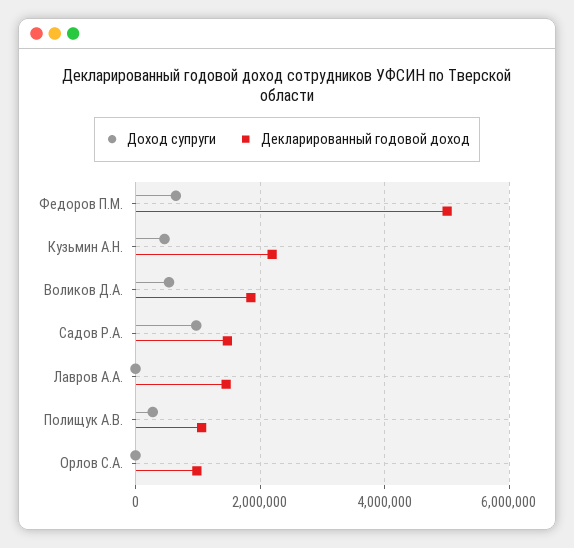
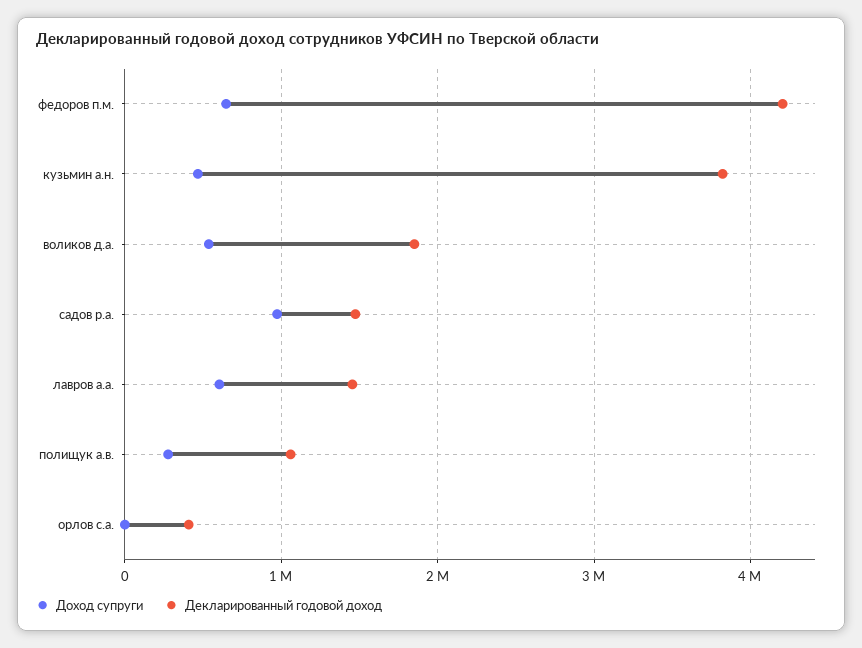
  {
    "Доход супруги": {
      "Федоров П.М.": 600000,
      "Кузьмин А.Н.": 500000,
      "Воликов Д.А.": 500000,
      "Садов Р.А.": 1000000,
-     "Лавров А.А.": 0,
+     "Лавров А.А.": 600000,
      "Полищук А.В.": 300000,
      "Орлов С.А.": 0
    },
    "Декларированный годовой доход": {
-     "Федоров П.М.": 5000000,
+     "Федоров П.М.": 4200000,
-     "Кузьмин А.Н.": 2200000,
+     "Кузьмин А.Н.": 3800000,
      "Воликов Д.А.": 1900000,
      "Садов Р.А.": 1500000,
      "Лавров А.А.": 1500000,
      "Полищук А.В.": 1100000,
-     "Орлов С.А.": 1000000
+     "Орлов С.А.": 400000
    }
  }

